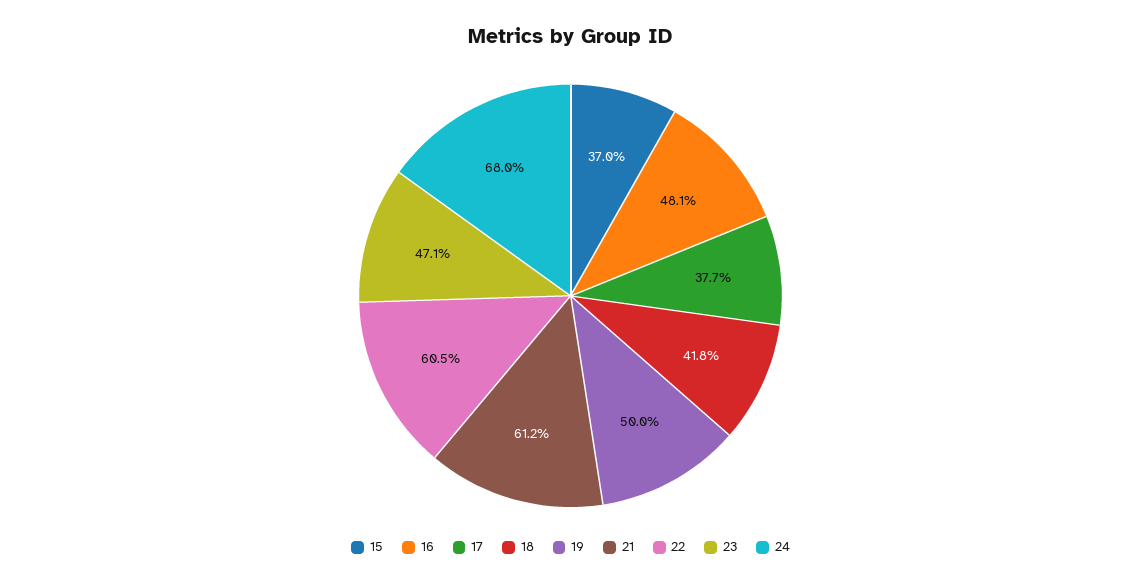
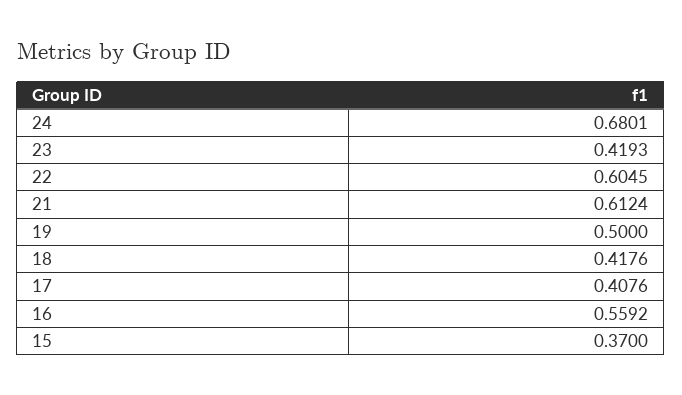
  {
    "15": 0.37,
-   "16": 0.481,
+   "16": 0.5592,
-   "17": 0.377,
+   "17": 0.4076,
    "18": 0.4176,
    "19": 0.5,
    "21": 0.6124,
    "22": 0.6045,
-   "23": 0.471,
+   "23": 0.4193,
    "24": 0.6801
  }

